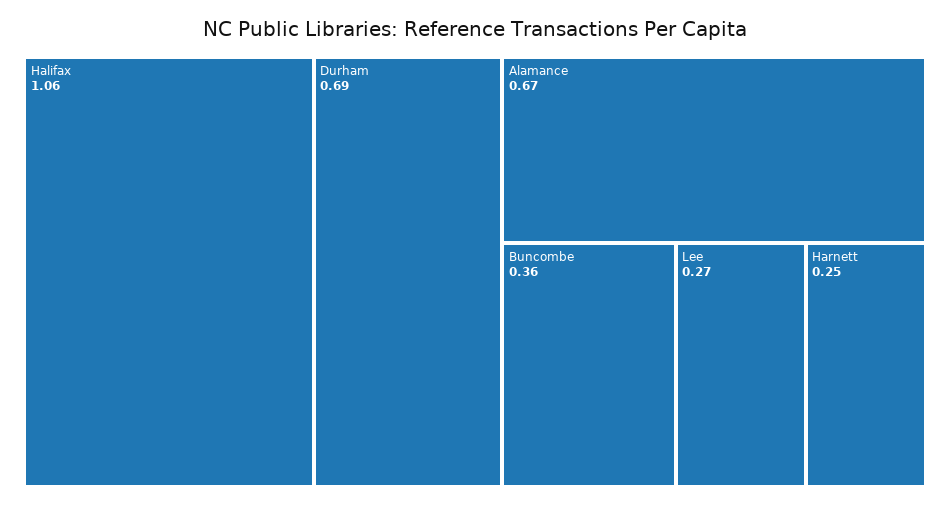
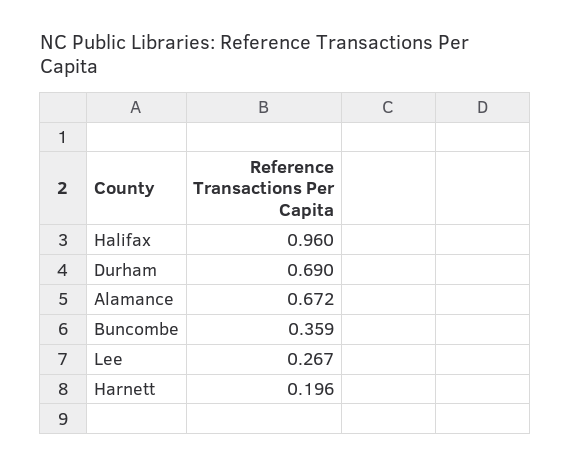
  {
-   "Halifax": 1.06,
+   "Halifax": 0.96,
    "Durham": 0.69,
    "Alamance": 0.672,
    "Buncombe": 0.359,
    "Lee": 0.267,
-   "Harnett": 0.25
+   "Harnett": 0.196
  }

